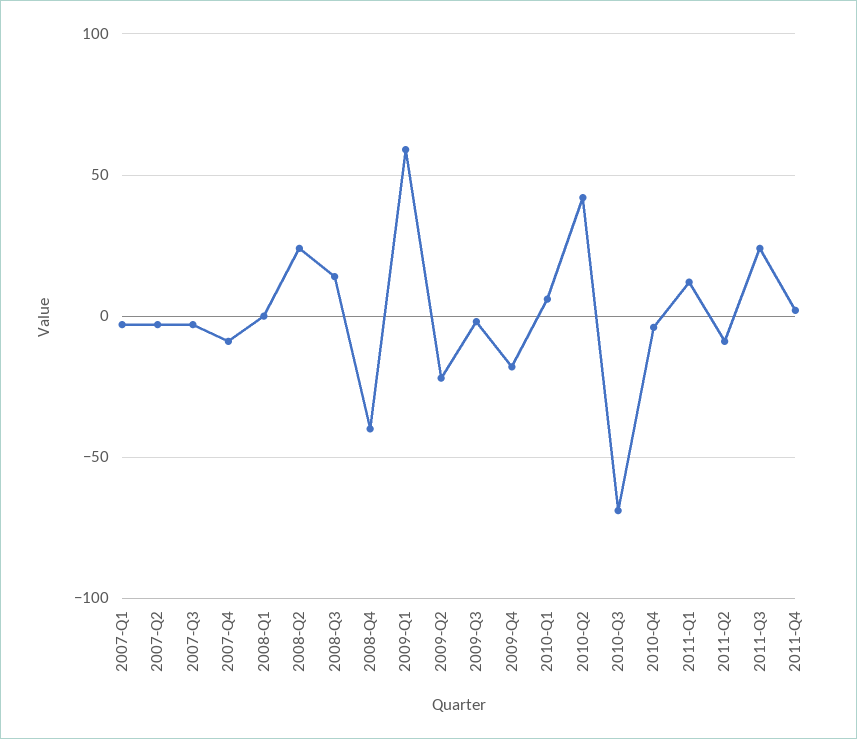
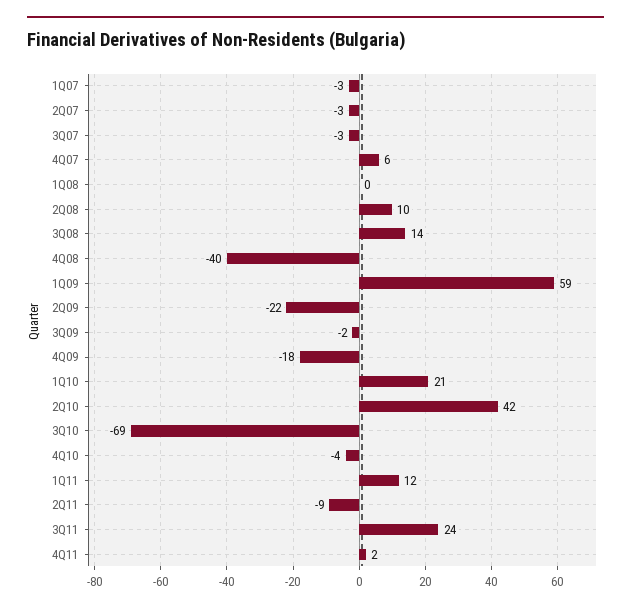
  {
    "2007-Q1": -3,
    "2007-Q2": -3,
    "2007-Q3": -3,
-   "2007-Q4": -10,
+   "2007-Q4": 6,
    "2008-Q1": 0,
-   "2008-Q2": 25,
+   "2008-Q2": 10,
    "2008-Q3": 14,
    "2008-Q4": -40,
    "2009-Q1": 59,
    "2009-Q2": -22,
    "2009-Q3": -2,
    "2009-Q4": -18,
-   "2010-Q1": 5,
+   "2010-Q1": 21,
    "2010-Q2": 42,
    "2010-Q3": -69,
    "2010-Q4": -4,
    "2011-Q1": 12,
    "2011-Q2": -9,
    "2011-Q3": 24,
    "2011-Q4": 2
  }

